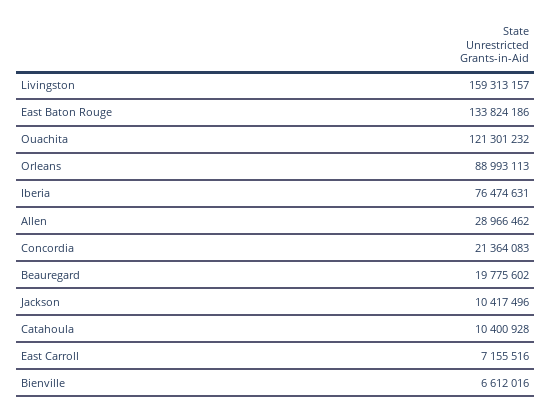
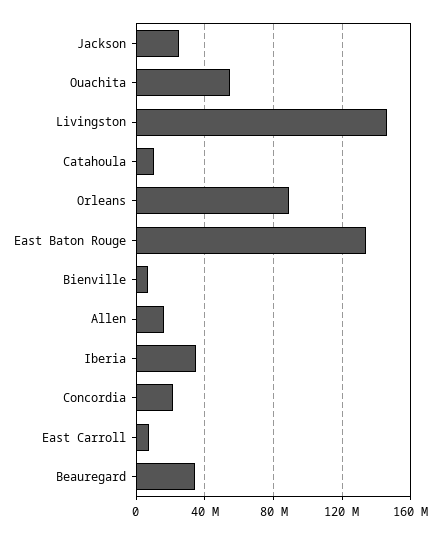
  {
-   "Livingston": 159313157,
+   "Livingston": 145000000,
    "East Baton Rouge": 133824186,
-   "Ouachita": 121301232,
+   "Ouachita": 55000000,
    "Orleans": 88993113,
-   "Iberia": 76474631,
+   "Iberia": 35000000,
-   "Allen": 28966462,
+   "Allen": 15000000,
    "Concordia": 21364083,
-   "Beauregard": 19775602,
+   "Beauregard": 35000000,
-   "Jackson": 10417496,
+   "Jackson": 25000000,
    "Catahoula": 10400928,
    "East Carroll": 7155516,
    "Bienville": 6612016
  }

